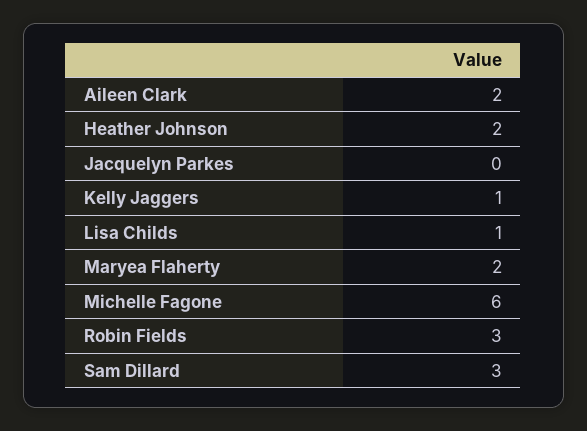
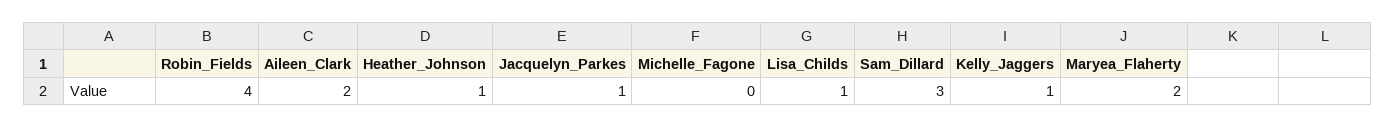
  {
    "Aileen Clark": 2,
-   "Heather Johnson": 2,
+   "Heather Johnson": 1,
-   "Jacquelyn Parkes": 0,
+   "Jacquelyn Parkes": 1,
    "Kelly Jaggers": 1,
    "Lisa Childs": 1,
    "Maryea Flaherty": 2,
-   "Michelle Fagone": 6,
+   "Michelle Fagone": 0,
-   "Robin Fields": 3,
+   "Robin Fields": 4,
    "Sam Dillard": 3
  }

